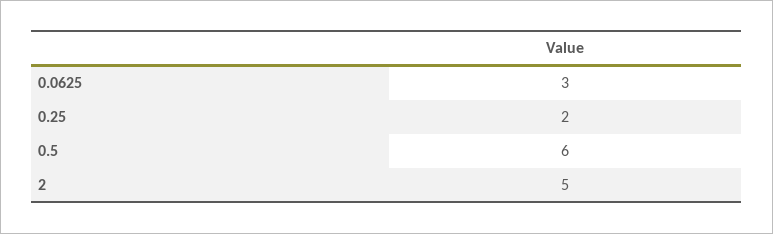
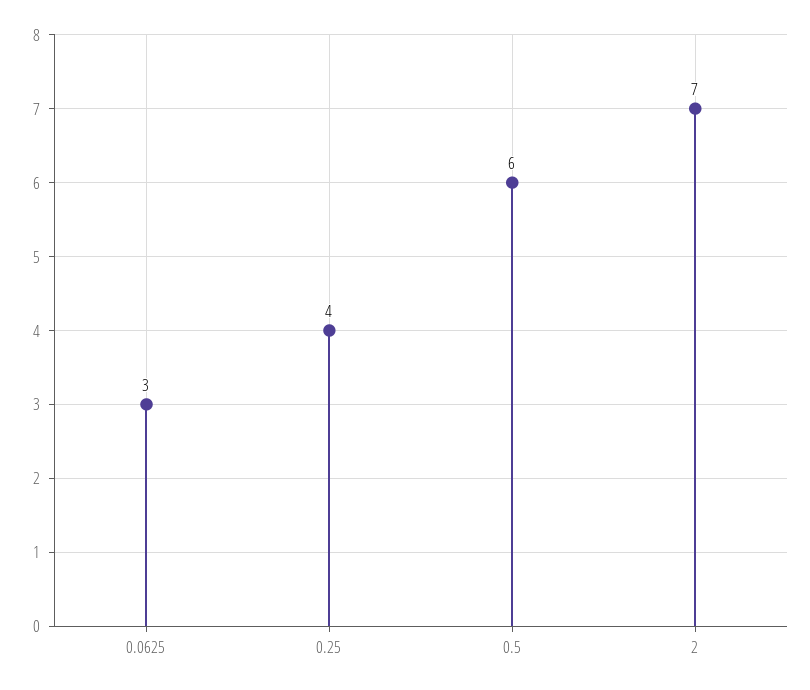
  {
    "0.0625": 3,
-   "0.25": 2,
+   "0.25": 4,
    "0.5": 6,
-   "2": 5
+   "2": 7
  }

